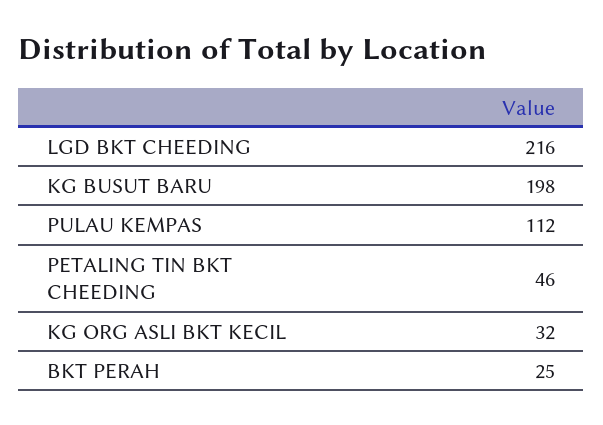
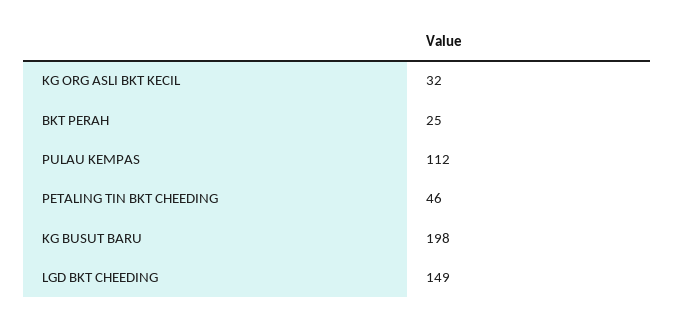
  {
-   "LGD BKT CHEEDING": 216,
+   "LGD BKT CHEEDING": 149,
    "KG BUSUT BARU": 198,
    "PULAU KEMPAS": 112,
    "PETALING TIN BKT CHEEDING": 46,
    "KG ORG ASLI BKT KECIL": 32,
    "BKT PERAH": 25
  }

